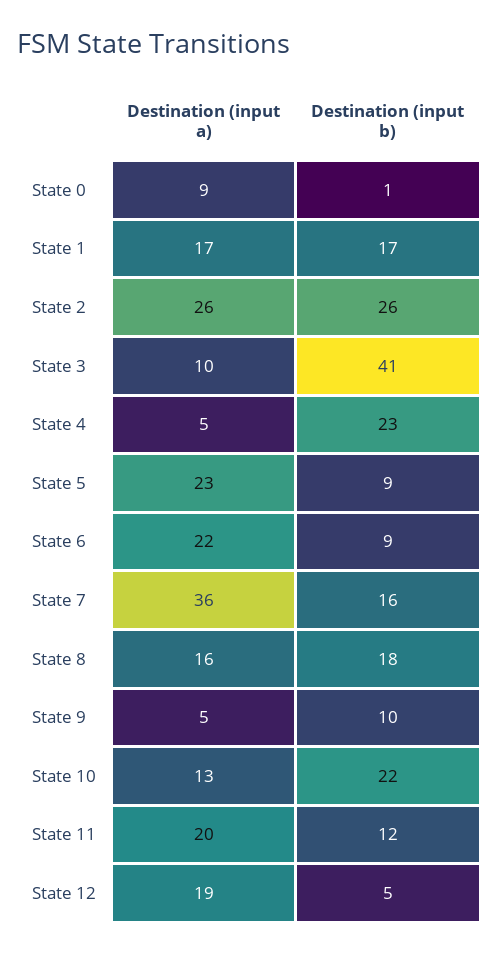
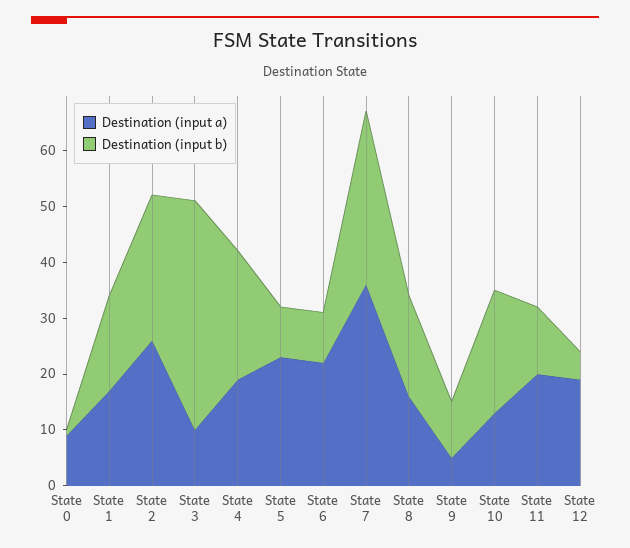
  {
    "Destination (input a)": {
      "State 0": 9,
      "State 1": 17,
      "State 2": 26,
      "State 3": 10,
-     "State 4": 5,
+     "State 4": 20,
      "State 5": 23,
      "State 6": 22,
      "State 7": 36,
      "State 8": 16,
      "State 9": 5,
      "State 10": 13,
      "State 11": 20,
      "State 12": 19
    },
    "Destination (input b)": {
      "State 0": 1,
      "State 1": 17,
      "State 2": 26,
      "State 3": 41,
      "State 4": 23,
      "State 5": 9,
      "State 6": 9,
-     "State 7": 16,
+     "State 7": 30,
      "State 8": 18,
      "State 9": 10,
      "State 10": 22,
      "State 11": 12,
      "State 12": 5
    }
  }

